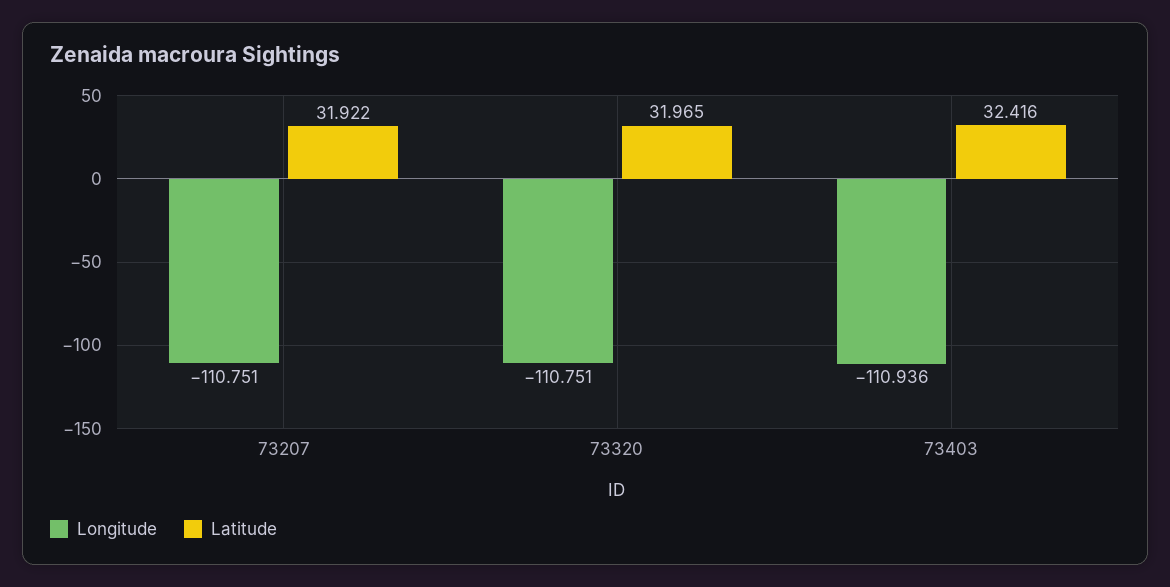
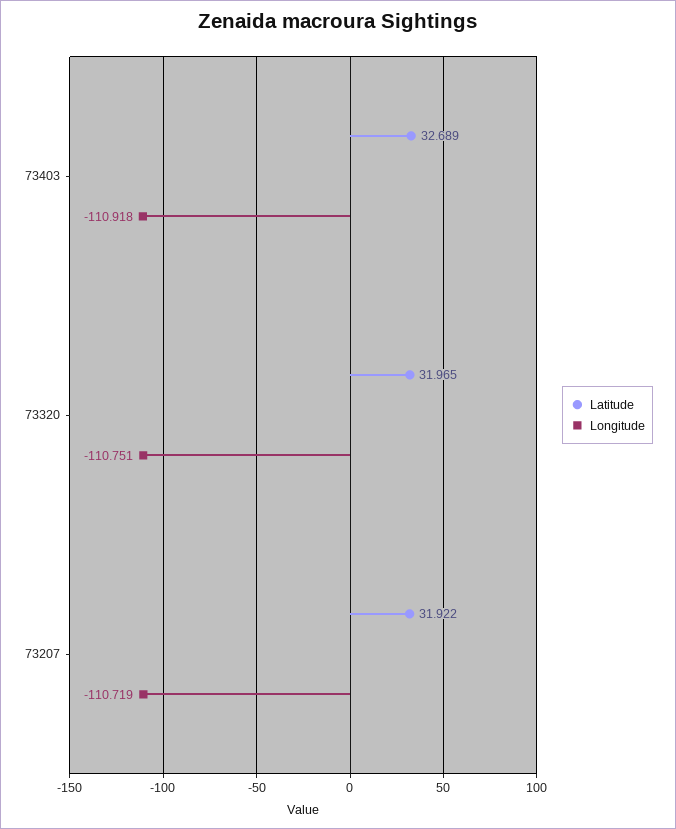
  {
    "Longitude": {
-     "73207": -110.751,
+     "73207": -110.719,
      "73320": -110.751,
-     "73403": -110.936
+     "73403": -110.918
    },
    "Latitude": {
      "73207": 31.922,
      "73320": 31.965,
-     "73403": 32.416
+     "73403": 32.689
    }
  }

